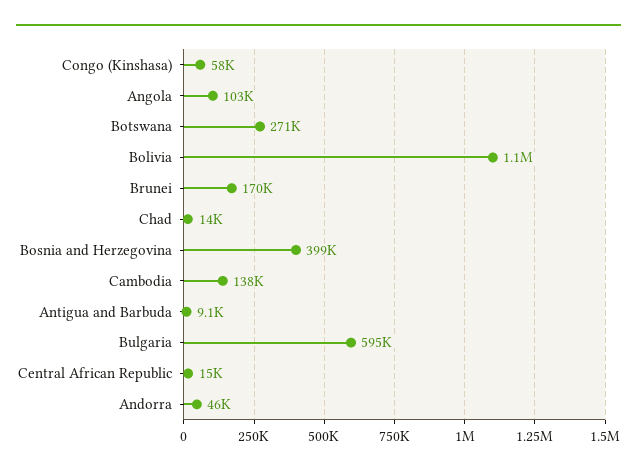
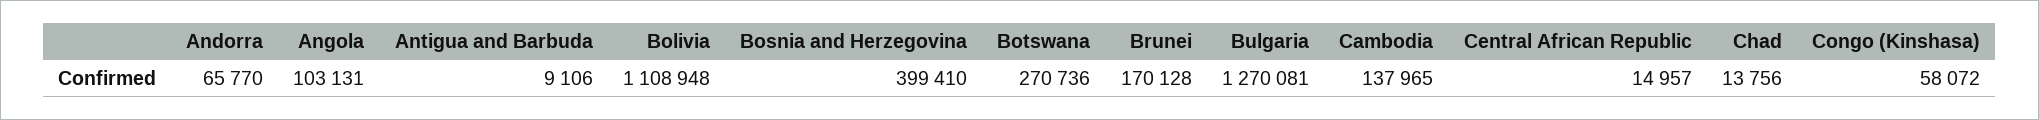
  {
    "Congo (Kinshasa)": 58072,
    "Angola": 103131,
    "Botswana": 270736,
    "Bolivia": 1108948,
    "Brunei": 170128,
    "Chad": 13756,
    "Bosnia and Herzegovina": 399410,
    "Cambodia": 137965,
    "Antigua and Barbuda": 9106,
-   "Bulgaria": 595000,
+   "Bulgaria": 1270081,
    "Central African Republic": 14957,
-   "Andorra": 46000
+   "Andorra": 65770
  }

